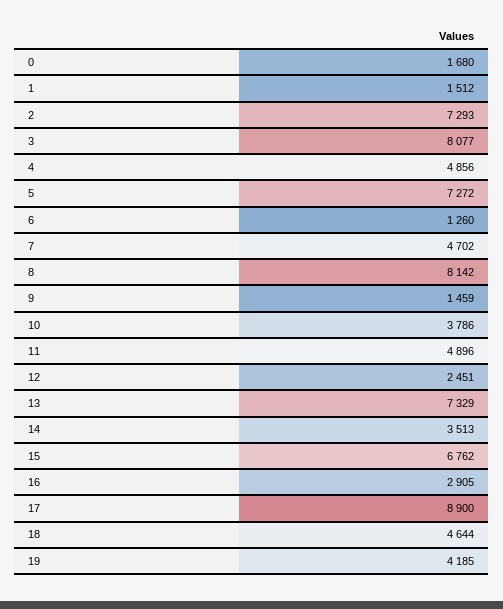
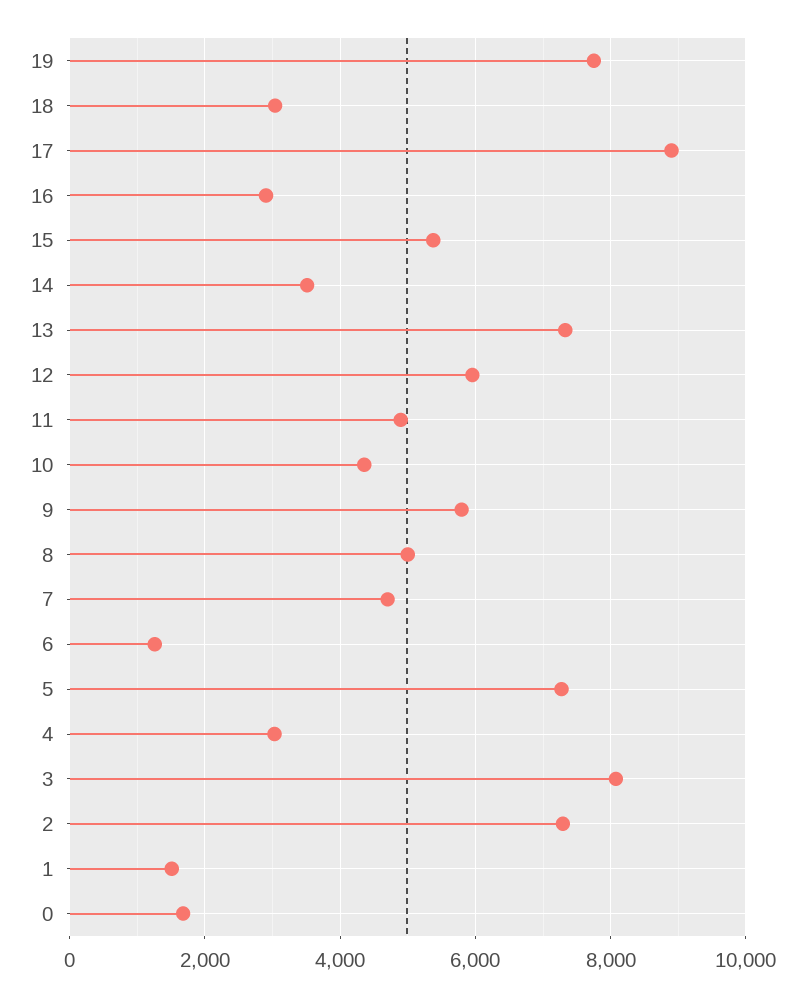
  {
    "0": 1680,
    "1": 1512,
    "2": 7293,
    "3": 8077,
-   "4": 4856,
+   "4": 3000,
    "5": 7272,
    "6": 1260,
    "7": 4702,
-   "8": 8142,
+   "8": 5000,
-   "9": 1459,
+   "9": 5800,
-   "10": 3786,
+   "10": 4400,
    "11": 4896,
-   "12": 2451,
+   "12": 6000,
    "13": 7329,
    "14": 3513,
-   "15": 6762,
+   "15": 5400,
    "16": 2905,
    "17": 8900,
-   "18": 4644,
+   "18": 3000,
-   "19": 4185
+   "19": 7800
  }

